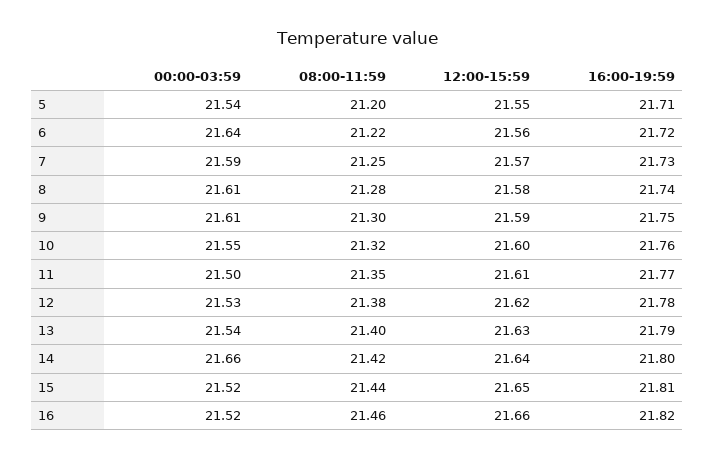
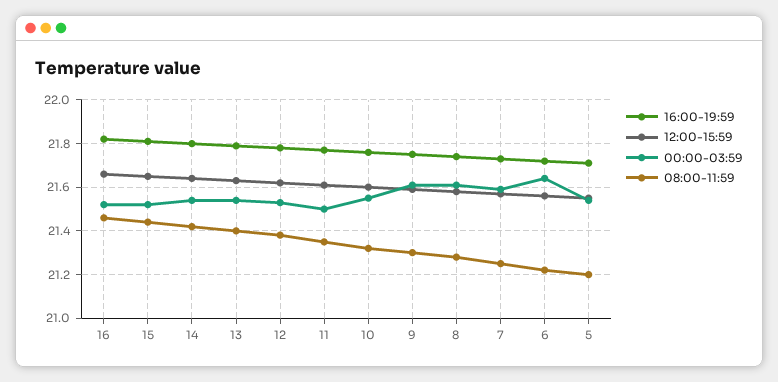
  {
    "00:00-03:59": {
      "5": 21.54,
      "6": 21.64,
      "7": 21.59,
      "8": 21.61,
      "9": 21.61,
      "10": 21.55,
      "11": 21.5,
      "12": 21.53,
      "13": 21.54,
-     "14": 21.66,
+     "14": 21.55,
      "15": 21.52,
      "16": 21.52
    },
    "08:00-11:59": {
      "5": 21.2,
      "6": 21.22,
      "7": 21.25,
      "8": 21.28,
      "9": 21.3,
      "10": 21.32,
      "11": 21.35,
      "12": 21.38,
      "13": 21.4,
      "14": 21.42,
      "15": 21.44,
      "16": 21.46
    },
    "12:00-15:59": {
      "5": 21.55,
      "6": 21.56,
      "7": 21.57,
      "8": 21.58,
      "9": 21.59,
      "10": 21.6,
      "11": 21.61,
      "12": 21.62,
      "13": 21.63,
      "14": 21.64,
      "15": 21.65,
      "16": 21.66
    },
    "16:00-19:59": {
      "5": 21.71,
      "6": 21.72,
      "7": 21.73,
      "8": 21.74,
      "9": 21.75,
      "10": 21.76,
      "11": 21.77,
      "12": 21.78,
      "13": 21.79,
      "14": 21.8,
      "15": 21.81,
      "16": 21.82
    }
  }

